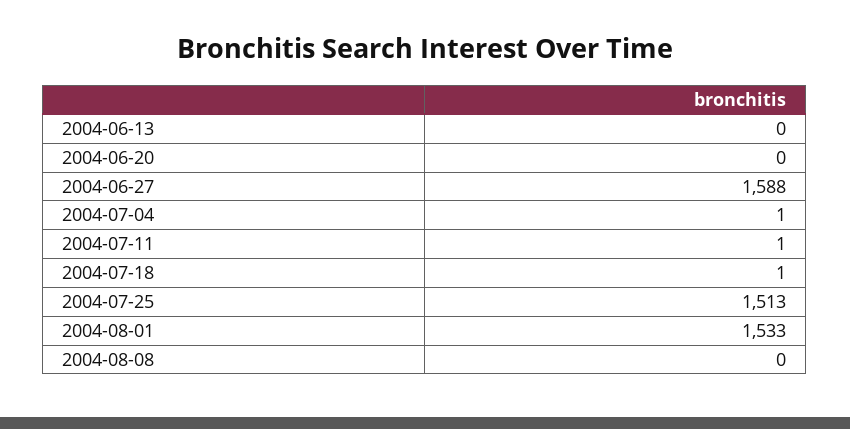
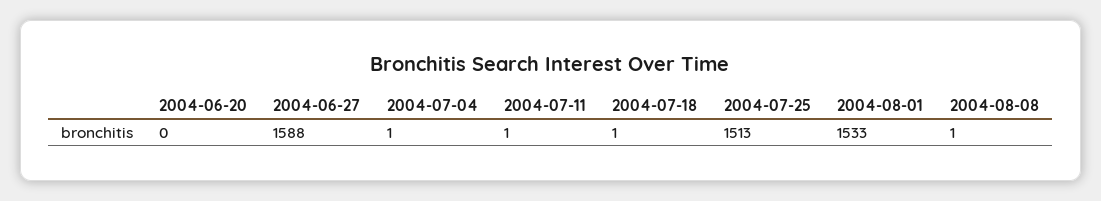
  {
-   "2004-06-13": 0,
    "2004-06-20": 0,
    "2004-06-27": 1588,
    "2004-07-04": 1,
    "2004-07-11": 1,
    "2004-07-18": 1,
    "2004-07-25": 1513,
    "2004-08-01": 1533,
-   "2004-08-08": 0
+   "2004-08-08": 1
  }

